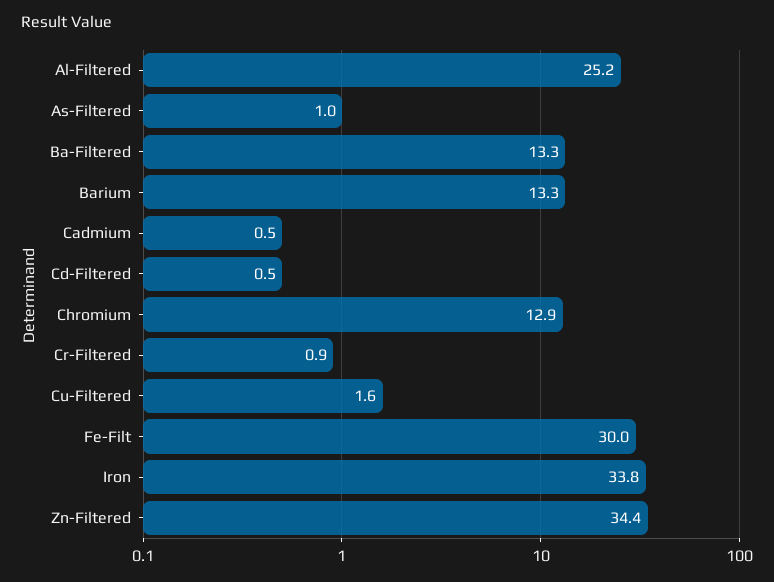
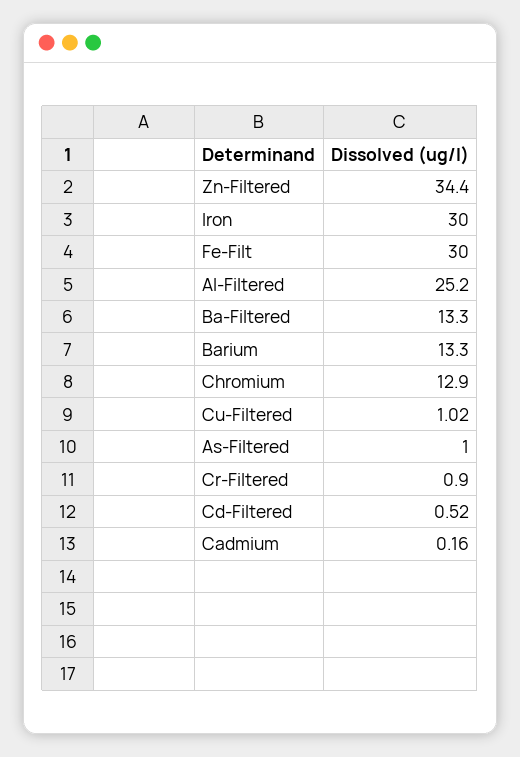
  {
    "Al-Filtered": 25.2,
    "As-Filtered": 1,
    "Ba-Filtered": 13.3,
    "Barium": 13.3,
-   "Cadmium": 0.5,
+   "Cadmium": 0.16,
    "Cd-Filtered": 0.52,
    "Chromium": 12.9,
    "Cr-Filtered": 0.9,
-   "Cu-Filtered": 1.6,
+   "Cu-Filtered": 1.02,
    "Fe-Filt": 30,
-   "Iron": 33.8,
+   "Iron": 30,
    "Zn-Filtered": 34.4
  }

